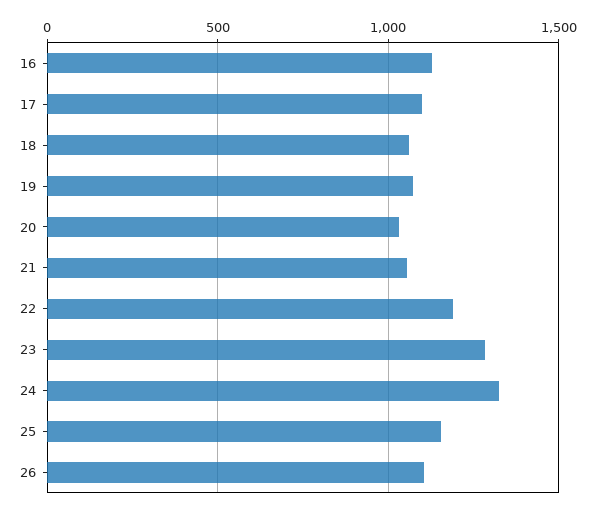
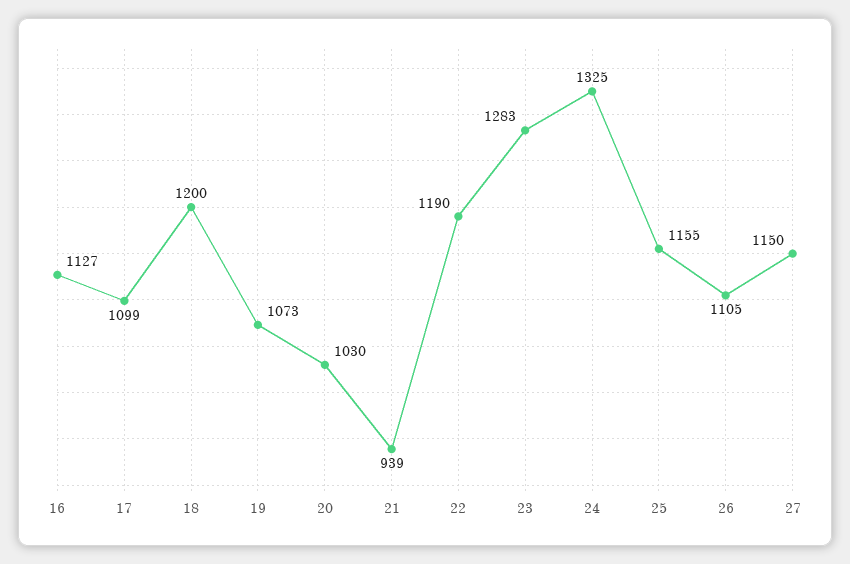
  {
    "16": 1127,
    "17": 1099,
-   "18": 1050,
+   "18": 1200,
    "19": 1073,
    "20": 1030,
-   "21": 1050,
+   "21": 939,
    "22": 1190,
    "23": 1283,
    "24": 1325,
    "25": 1155,
-   "26": 1105
+   "26": 1105,
+   "27": 1150
  }

